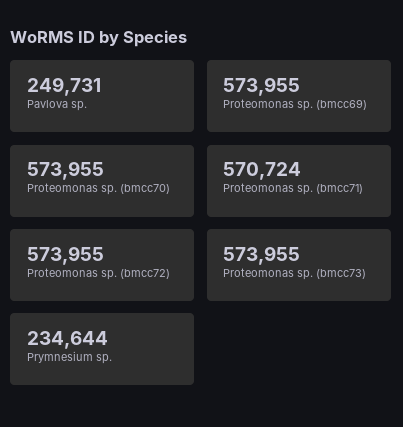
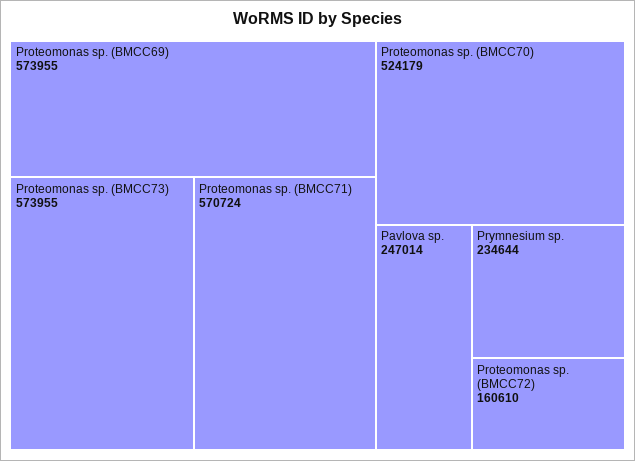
  {
-   "Pavlova sp.": 249731,
+   "Pavlova sp.": 247014,
    "Proteomonas sp. (bmcc69)": 573955,
-   "Proteomonas sp. (bmcc70)": 573955,
+   "Proteomonas sp. (bmcc70)": 524179,
    "Proteomonas sp. (bmcc71)": 570724,
-   "Proteomonas sp. (bmcc72)": 573955,
+   "Proteomonas sp. (bmcc72)": 160610,
    "Proteomonas sp. (bmcc73)": 573955,
    "Prymnesium sp.": 234644
  }

